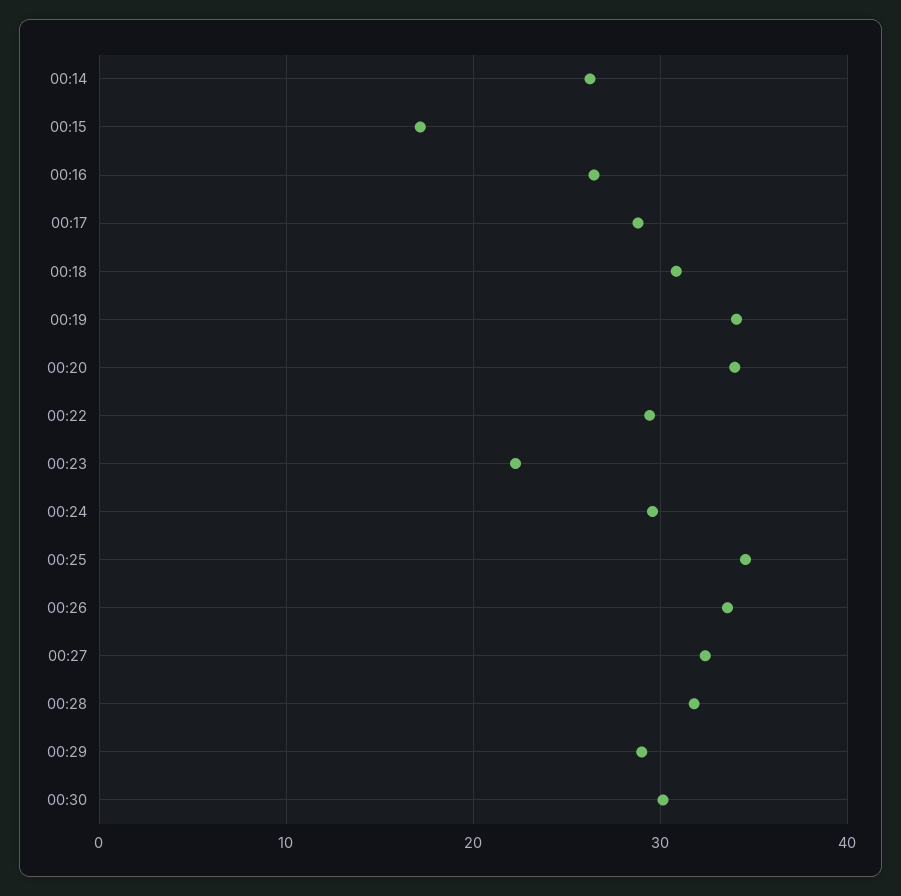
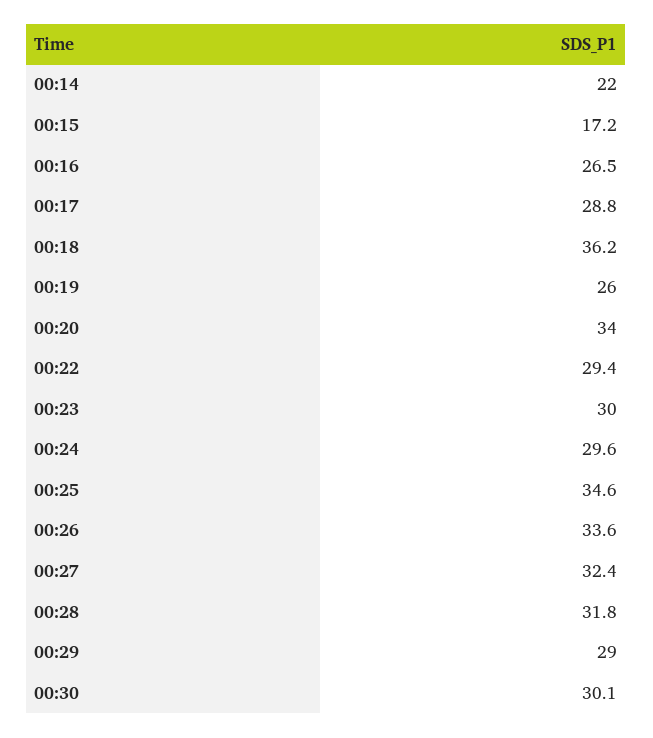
  {
-   "00:14": 26,
+   "00:14": 22,
    "00:15": 17.2,
    "00:16": 26.5,
    "00:17": 28.8,
-   "00:18": 31,
+   "00:18": 36.2,
-   "00:19": 34,
+   "00:19": 26,
    "00:20": 34,
    "00:22": 29.4,
-   "00:23": 22,
+   "00:23": 30,
    "00:24": 29.6,
    "00:25": 34.6,
    "00:26": 33.6,
    "00:27": 32.4,
    "00:28": 31.8,
    "00:29": 29,
    "00:30": 30.1
  }

